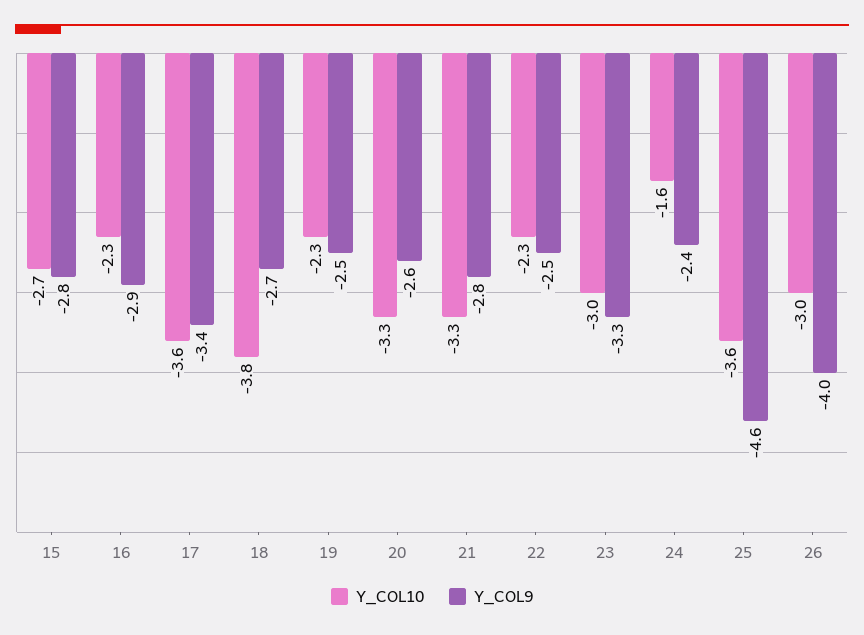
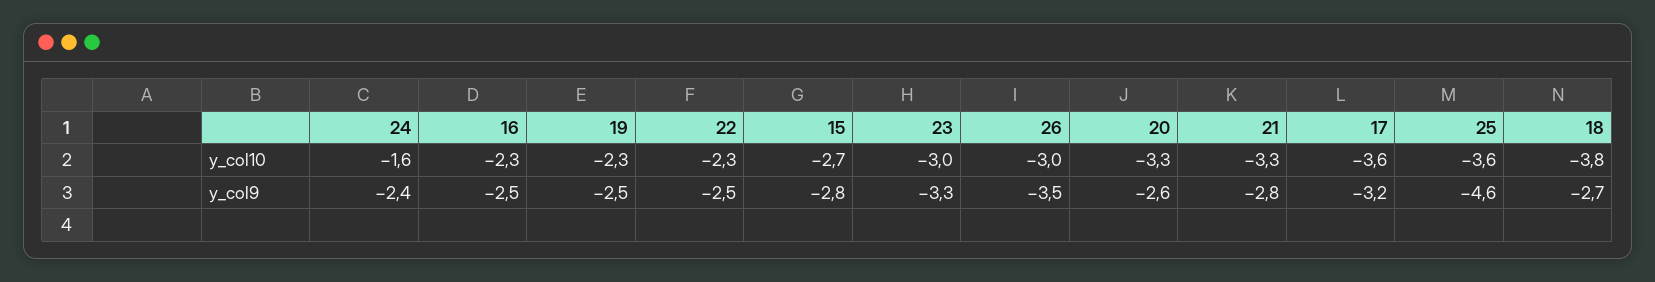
  {
    "Y_COL10": {
      "15": -2.7,
      "16": -2.3,
      "17": -3.6,
      "18": -3.8,
      "19": -2.3,
      "20": -3.3,
      "21": -3.3,
      "22": -2.3,
      "23": -3,
      "24": -1.6,
      "25": -3.6,
      "26": -3
    },
    "Y_COL9": {
      "15": -2.8,
-     "16": -2.9,
+     "16": -2.5,
-     "17": -3.4,
+     "17": -3.2,
      "18": -2.7,
      "19": -2.5,
      "20": -2.6,
      "21": -2.8,
      "22": -2.5,
      "23": -3.3,
      "24": -2.4,
      "25": -4.6,
-     "26": -4
+     "26": -3.5
    }
  }

